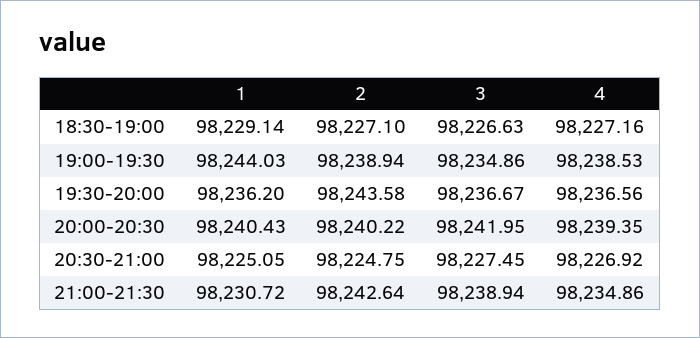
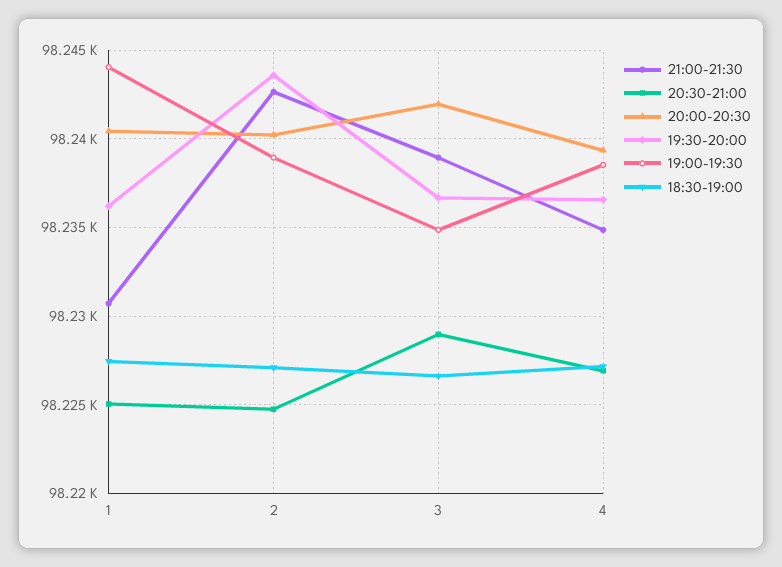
  {
    "18:30-19:00": {
-     "1": 98229.14,
+     "1": 98227.5,
      "2": 98227.1,
      "3": 98226.63,
      "4": 98227.16
    },
    "19:00-19:30": {
      "1": 98244.03,
      "2": 98238.94,
      "3": 98234.86,
      "4": 98238.53
    },
    "19:30-20:00": {
      "1": 98236.2,
      "2": 98243.58,
      "3": 98236.67,
      "4": 98236.56
    },
    "20:00-20:30": {
      "1": 98240.43,
      "2": 98240.22,
      "3": 98241.95,
      "4": 98239.35
    },
    "20:30-21:00": {
      "1": 98225.05,
      "2": 98224.75,
-     "3": 98227.45,
+     "3": 98229,
      "4": 98226.92
    },
    "21:00-21:30": {
      "1": 98230.72,
      "2": 98242.64,
      "3": 98238.94,
      "4": 98234.86
    }
  }

